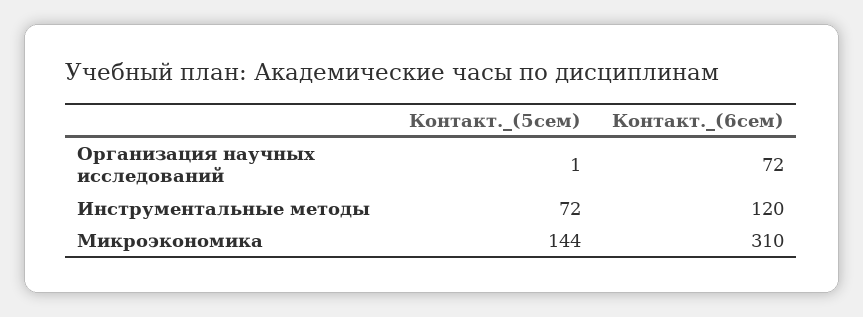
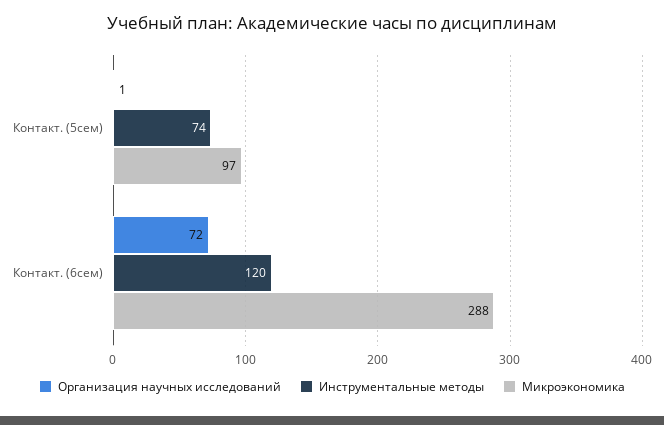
  {
    "Организация научных исследований": {
      "Контакт._(5сем)": 1,
      "Контакт._(6сем)": 72
    },
    "Инструментальные методы": {
-     "Контакт._(5сем)": 72,
+     "Контакт._(5сем)": 74,
      "Контакт._(6сем)": 120
    },
    "Микроэкономика": {
-     "Контакт._(5сем)": 144,
+     "Контакт._(5сем)": 97,
-     "Контакт._(6сем)": 310
+     "Контакт._(6сем)": 288
    }
  }

